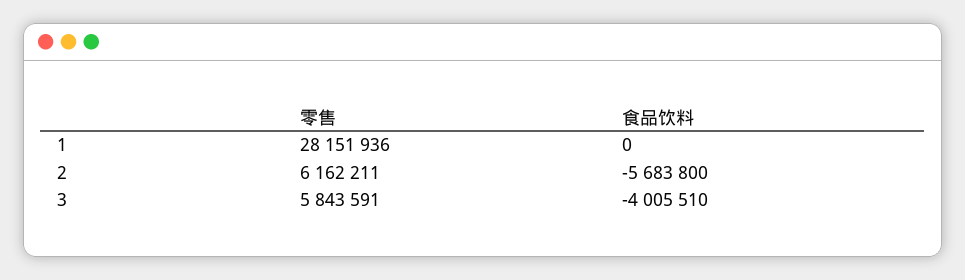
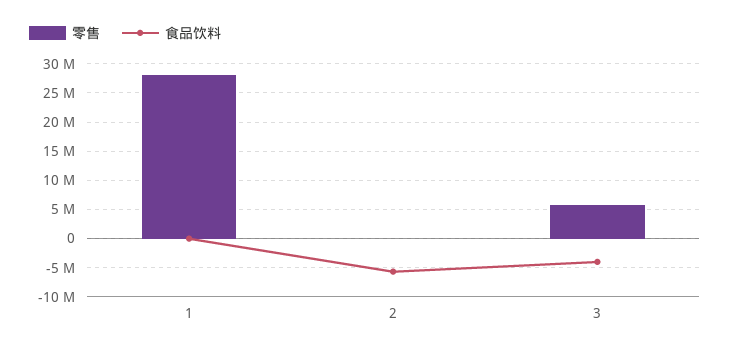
  {
    "零售": {
      "1": 28151936,
-     "2": 6162211,
+     "2": 0,
      "3": 5843591
    },
    "食品饮料": {
      "1": 0,
      "2": -5683800,
      "3": -4005510
    }
  }

